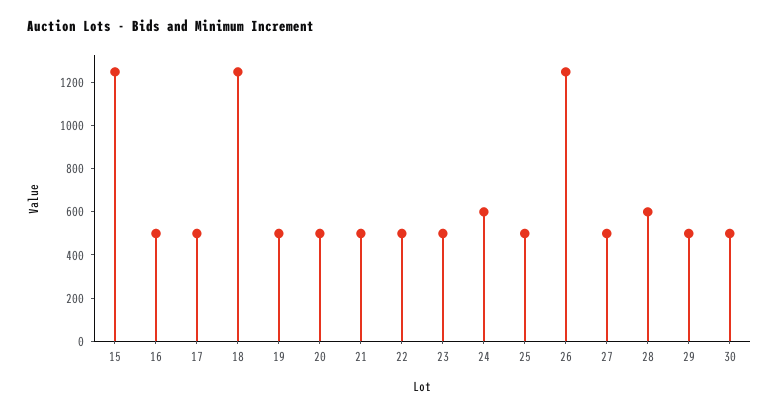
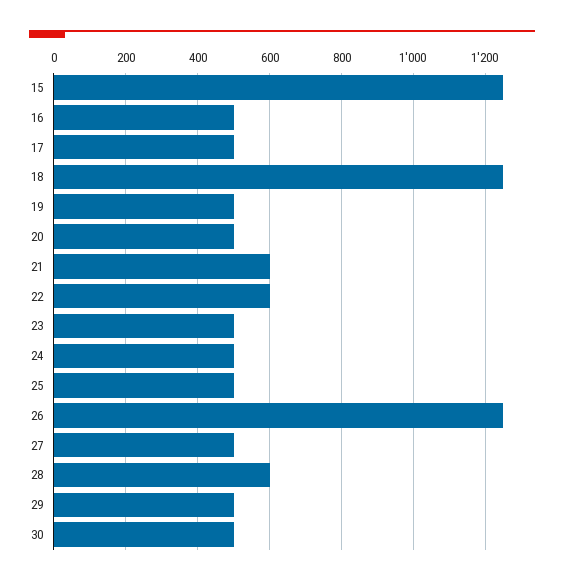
  {
    "15": 1260,
    "16": 500,
    "17": 500,
    "18": 1260,
    "19": 500,
    "20": 500,
-   "21": 500,
+   "21": 600,
-   "22": 500,
+   "22": 600,
    "23": 500,
-   "24": 600,
+   "24": 500,
    "25": 500,
    "26": 1260,
    "27": 500,
    "28": 600,
    "29": 500,
    "30": 500
  }

